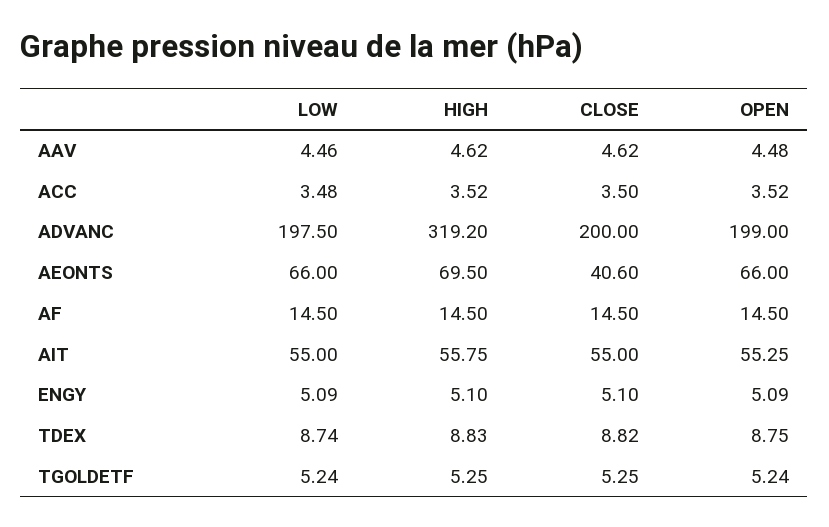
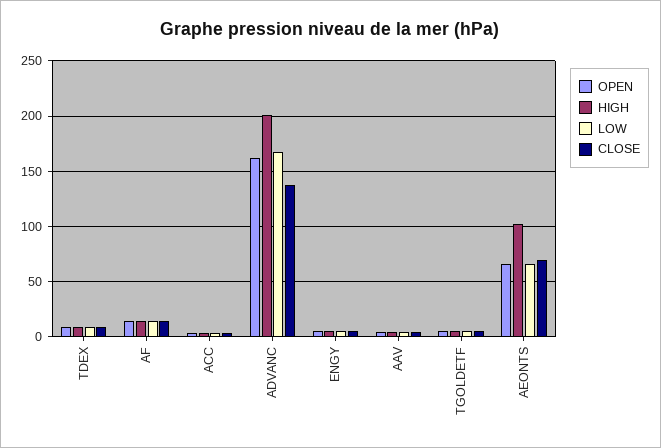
  {
    "LOW": {
      "AAV": 4.46,
      "ACC": 3.48,
-     "ADVANC": 197.5,
+     "ADVANC": 170,
      "AEONTS": 66,
      "AF": 14.5,
-     "AIT": 55,
      "ENGY": 5.09,
      "TDEX": 8.74,
      "TGOLDETF": 5.24
    },
    "HIGH": {
      "AAV": 4.62,
      "ACC": 3.52,
-     "ADVANC": 319.2,
+     "ADVANC": 200,
-     "AEONTS": 69.5,
+     "AEONTS": 100,
      "AF": 14.5,
-     "AIT": 55.75,
      "ENGY": 5.1,
      "TDEX": 8.83,
      "TGOLDETF": 5.25
    },
    "CLOSE": {
      "AAV": 4.62,
      "ACC": 3.5,
-     "ADVANC": 200,
+     "ADVANC": 140,
-     "AEONTS": 40.6,
+     "AEONTS": 70,
      "AF": 14.5,
-     "AIT": 55,
      "ENGY": 5.1,
      "TDEX": 8.82,
      "TGOLDETF": 5.25
    },
    "OPEN": {
      "AAV": 4.48,
      "ACC": 3.52,
-     "ADVANC": 199,
+     "ADVANC": 160,
      "AEONTS": 66,
      "AF": 14.5,
-     "AIT": 55.25,
      "ENGY": 5.09,
      "TDEX": 8.75,
      "TGOLDETF": 5.24
    }
  }

